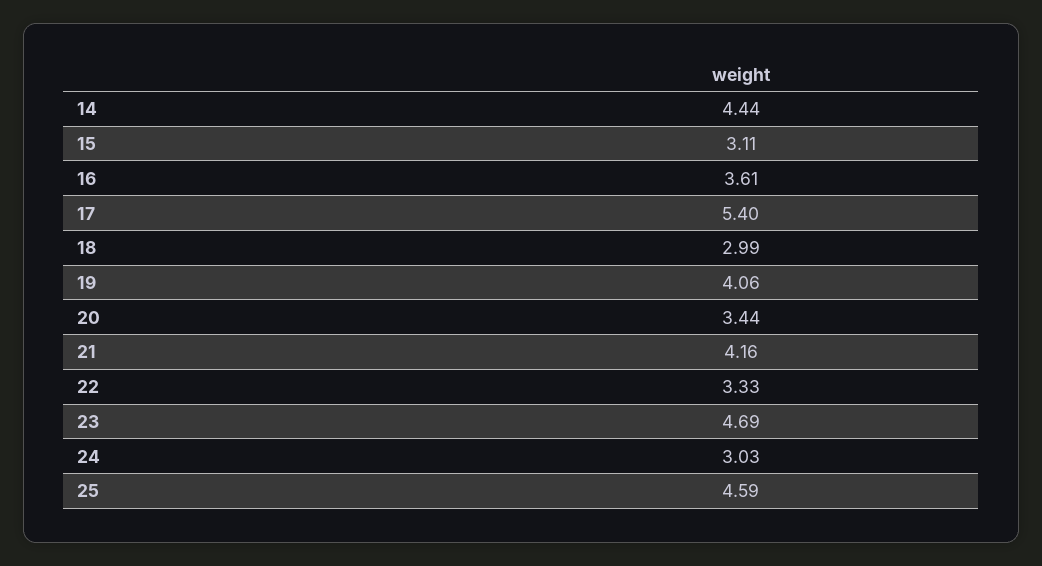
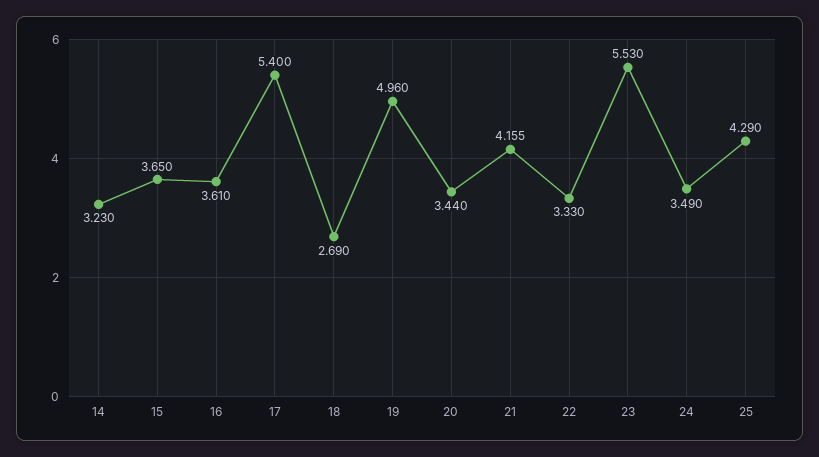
  {
-   "14": 4.44,
+   "14": 3.23,
-   "15": 3.11,
+   "15": 3.65,
    "16": 3.61,
    "17": 5.4,
-   "18": 2.99,
+   "18": 2.69,
-   "19": 4.06,
+   "19": 4.96,
    "20": 3.44,
    "21": 4.155,
    "22": 3.33,
-   "23": 4.69,
+   "23": 5.53,
-   "24": 3.03,
+   "24": 3.49,
-   "25": 4.59
+   "25": 4.29
  }

